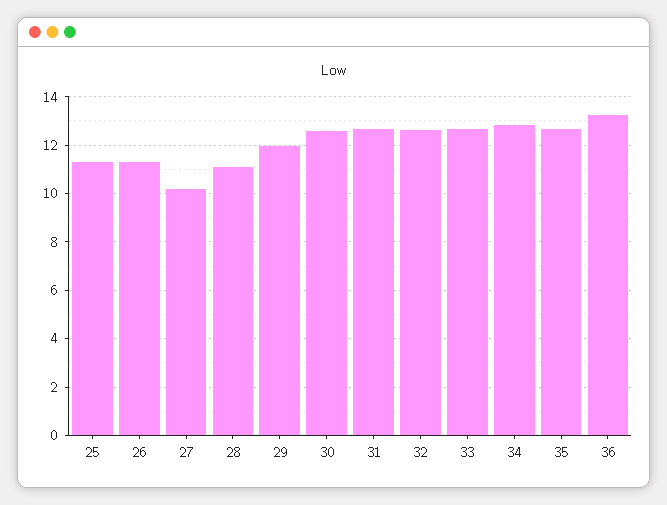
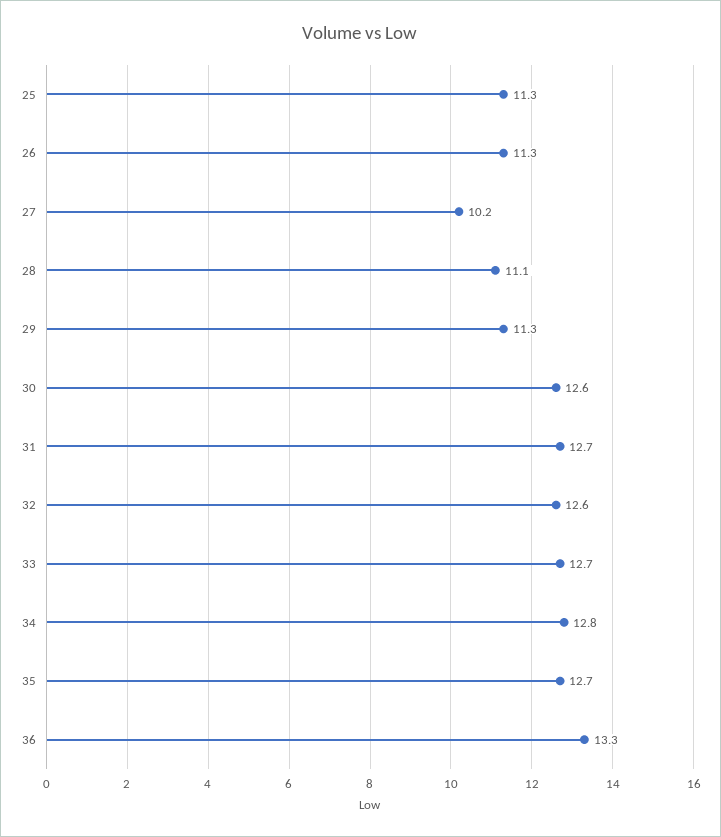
  {
    "25": 11.3,
    "26": 11.3,
    "27": 10.2,
    "28": 11.1,
-   "29": 12,
+   "29": 11.3,
    "30": 12.6,
    "31": 12.7,
    "32": 12.6,
    "33": 12.7,
    "34": 12.8,
    "35": 12.7,
    "36": 13.3
  }

